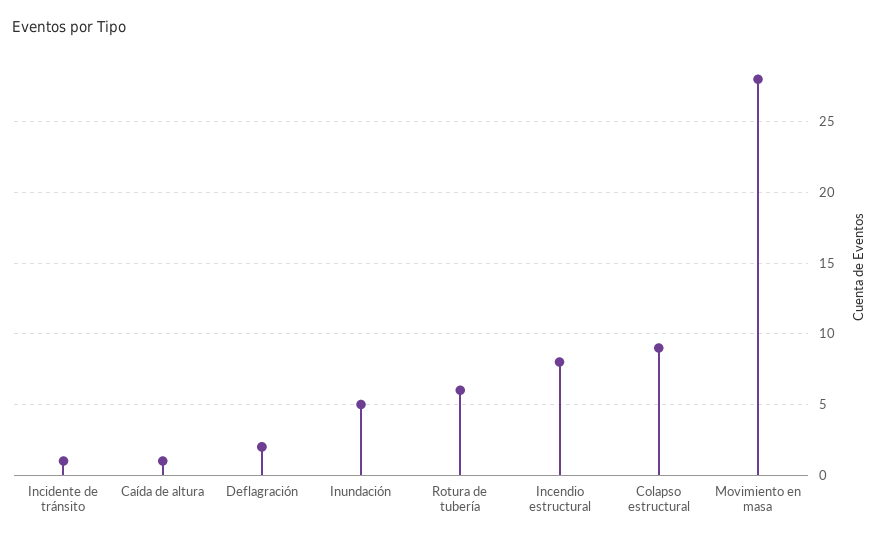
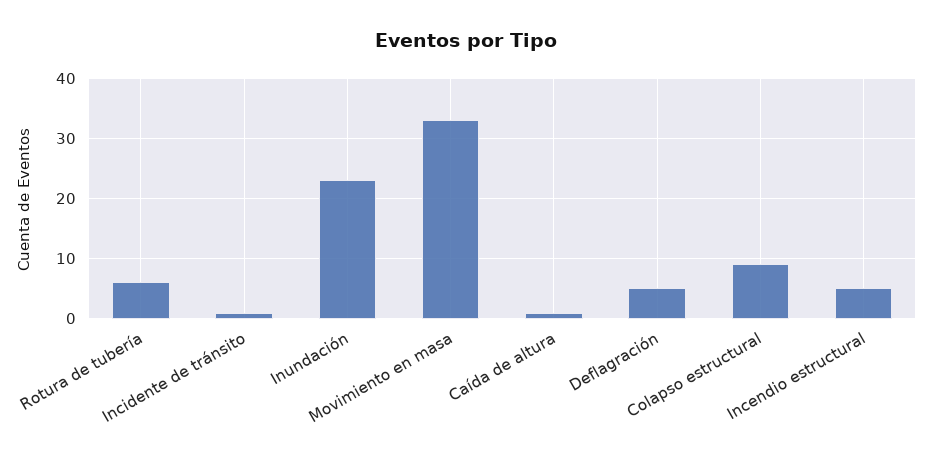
  {
    "Incidente de tránsito": 1,
    "Caída de altura": 1,
-   "Deflagración": 2,
+   "Deflagración": 5,
-   "Inundación": 5,
+   "Inundación": 23,
    "Rotura de tubería": 6,
-   "Incendio estructural": 8,
+   "Incendio estructural": 5,
    "Colapso estructural": 9,
-   "Movimiento en masa": 28
+   "Movimiento en masa": 33
  }

